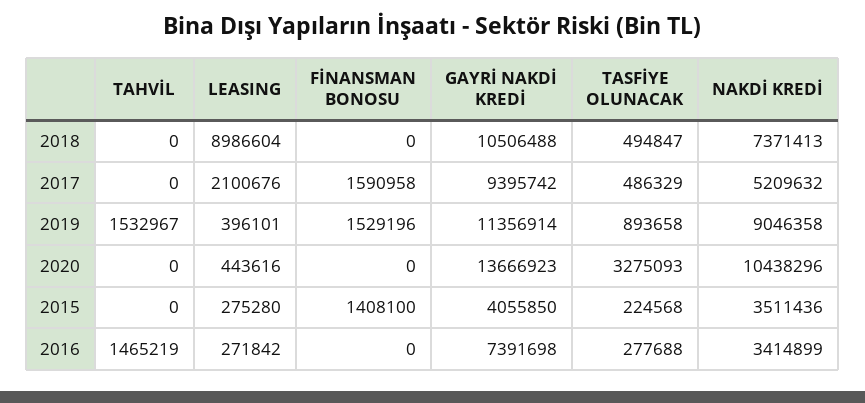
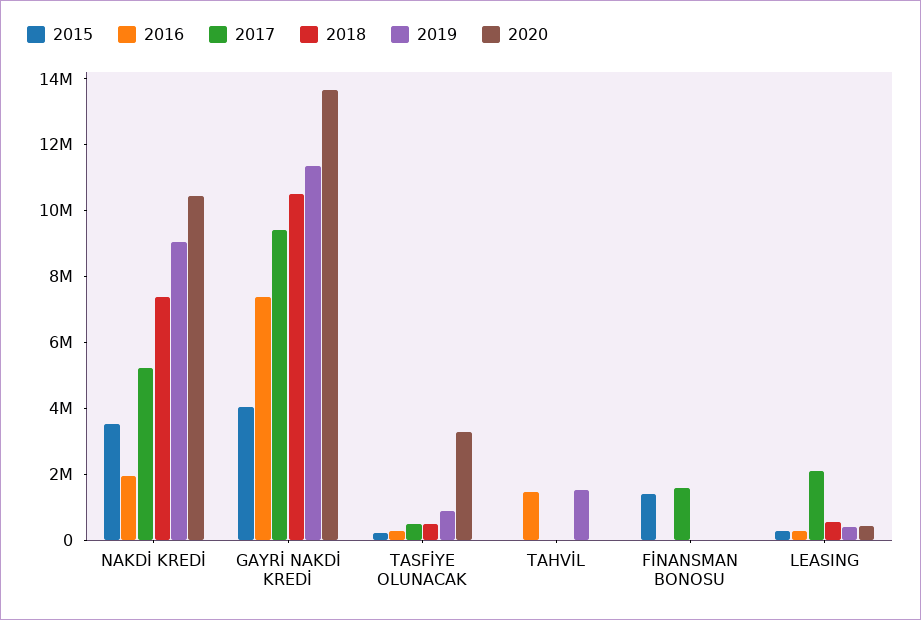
  {
    "2018": {
      "TAHVİL": 0,
-     "LEASING": 8986604,
+     "LEASING": 500000,
      "FİNANSMAN BONOSU": 0,
      "GAYRİ NAKDİ KREDİ": 10506488,
      "TASFİYE OLUNACAK": 494847,
      "NAKDİ KREDİ": 7371413
    },
    "2017": {
      "TAHVİL": 0,
      "LEASING": 2100676,
      "FİNANSMAN BONOSU": 1590958,
      "GAYRİ NAKDİ KREDİ": 9395742,
      "TASFİYE OLUNACAK": 486329,
      "NAKDİ KREDİ": 5209632
    },
    "2019": {
      "TAHVİL": 1532967,
      "LEASING": 396101,
-     "FİNANSMAN BONOSU": 1529196,
+     "FİNANSMAN BONOSU": 0,
      "GAYRİ NAKDİ KREDİ": 11356914,
      "TASFİYE OLUNACAK": 893658,
      "NAKDİ KREDİ": 9046358
    },
    "2020": {
      "TAHVİL": 0,
      "LEASING": 443616,
      "FİNANSMAN BONOSU": 0,
      "GAYRİ NAKDİ KREDİ": 13666923,
      "TASFİYE OLUNACAK": 3275093,
      "NAKDİ KREDİ": 10438296
    },
    "2015": {
      "TAHVİL": 0,
      "LEASING": 275280,
      "FİNANSMAN BONOSU": 1408100,
      "GAYRİ NAKDİ KREDİ": 4055850,
      "TASFİYE OLUNACAK": 224568,
      "NAKDİ KREDİ": 3511436
    },
    "2016": {
      "TAHVİL": 1465219,
      "LEASING": 271842,
      "FİNANSMAN BONOSU": 0,
      "GAYRİ NAKDİ KREDİ": 7391698,
      "TASFİYE OLUNACAK": 277688,
-     "NAKDİ KREDİ": 3414899
+     "NAKDİ KREDİ": 2000000
    }
  }

